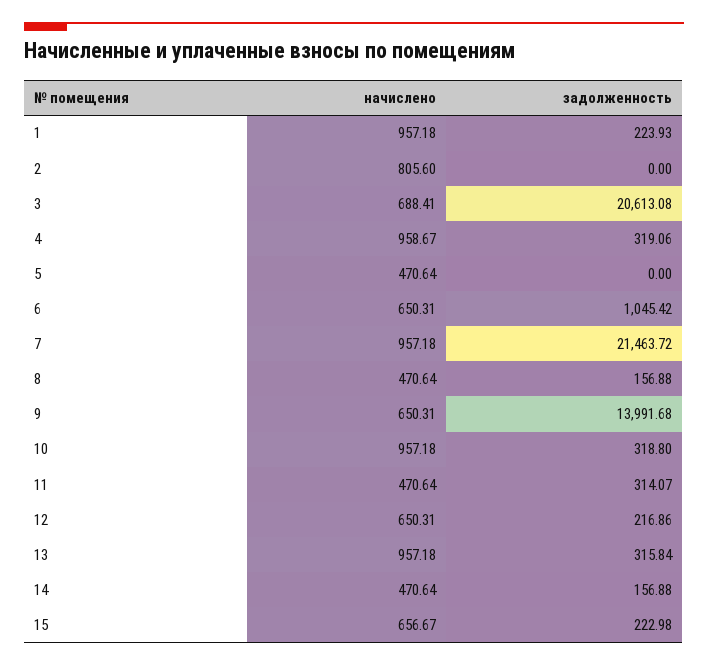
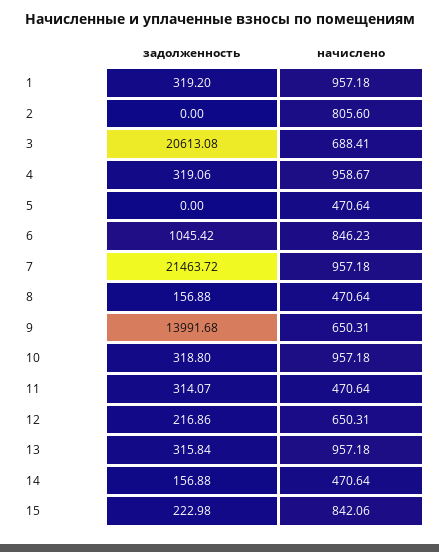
  {
    "начислено": {
      "1": 957.18,
      "2": 805.6,
      "3": 688.41,
      "4": 958.67,
      "5": 470.64,
-     "6": 650.31,
+     "6": 846.23,
      "7": 957.18,
      "8": 470.64,
      "9": 650.31,
      "10": 957.18,
      "11": 470.64,
      "12": 650.31,
      "13": 957.18,
      "14": 470.64,
-     "15": 656.67
+     "15": 842.06
    },
    "задолженность": {
-     "1": 223.93,
+     "1": 319.2,
      "2": 0,
      "3": 20613.08,
      "4": 319.06,
      "5": 0,
      "6": 1045.42,
      "7": 21463.72,
      "8": 156.88,
      "9": 13991.68,
      "10": 318.8,
      "11": 314.07,
      "12": 216.86,
      "13": 315.84,
      "14": 156.88,
      "15": 222.98
    }
  }

